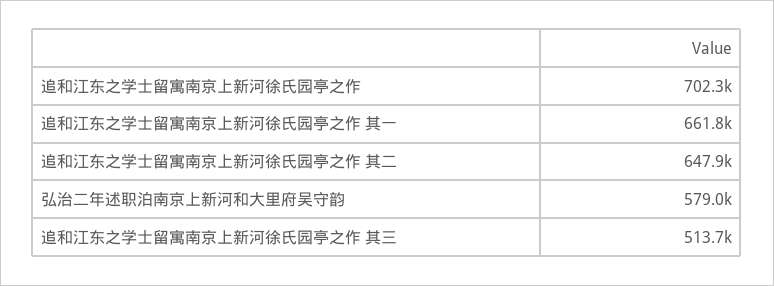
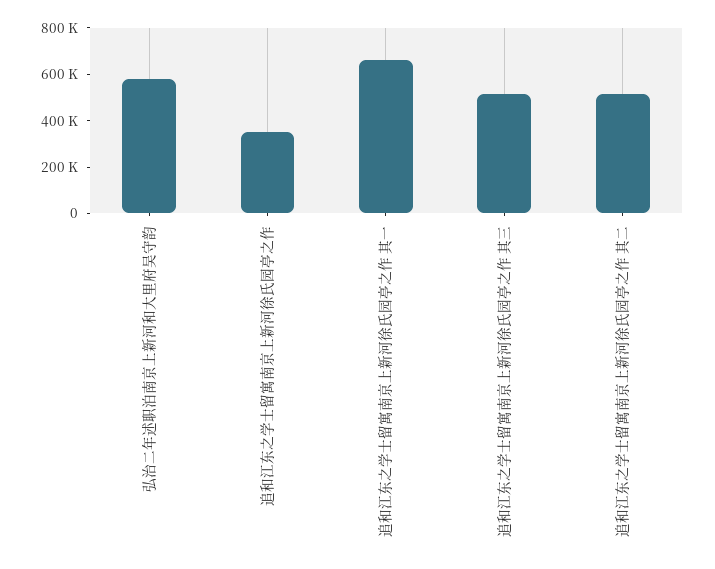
  {
-   "追和江东之学士留寓南京上新河徐氏园亭之作": 702300,
+   "追和江东之学士留寓南京上新河徐氏园亭之作": 350000,
    "追和江东之学士留寓南京上新河徐氏园亭之作 其一": 661800,
-   "追和江东之学士留寓南京上新河徐氏园亭之作 其二": 647900,
+   "追和江东之学士留寓南京上新河徐氏园亭之作 其二": 500000,
    "弘治二年述职泊南京上新河和大里府吴守韵": 579000,
    "追和江东之学士留寓南京上新河徐氏园亭之作 其三": 513700
  }

